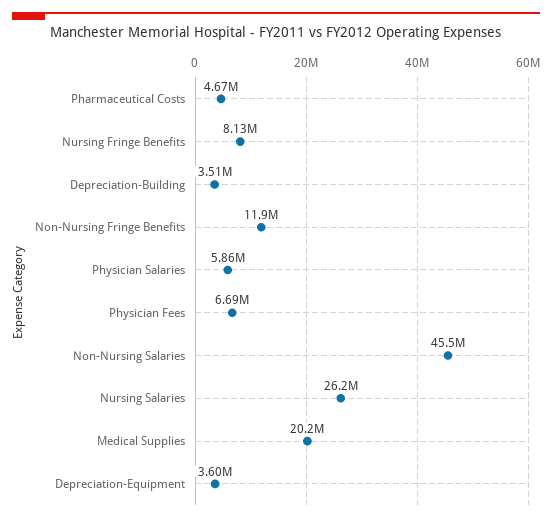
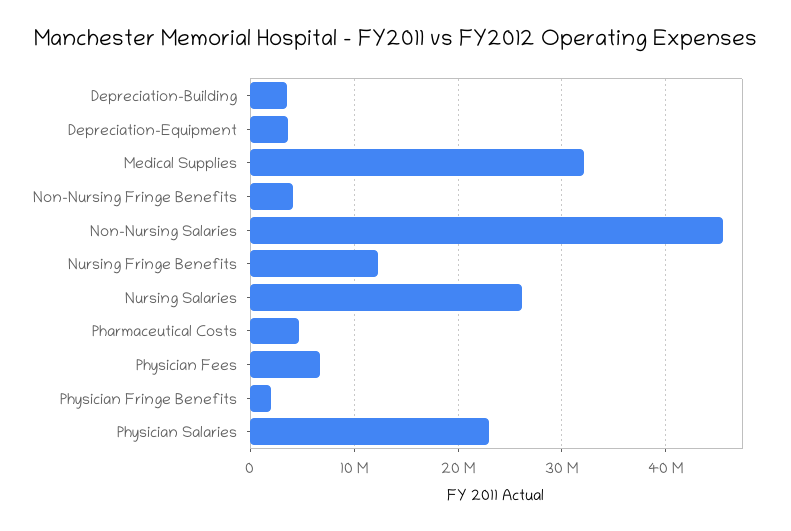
  {
    "Pharmaceutical Costs": 4670000,
-   "Nursing Fringe Benefits": 8130000,
+   "Nursing Fringe Benefits": 12000000,
    "Depreciation-Building": 3510000,
-   "Non-Nursing Fringe Benefits": 11900000,
+   "Non-Nursing Fringe Benefits": 4000000,
-   "Physician Salaries": 5860000,
+   "Physician Salaries": 23000000,
    "Physician Fees": 6690000,
    "Non-Nursing Salaries": 45500000,
    "Nursing Salaries": 26200000,
-   "Medical Supplies": 20200000,
+   "Medical Supplies": 32000000,
-   "Depreciation-Equipment": 3600000
+   "Depreciation-Equipment": 3600000,
+   "Physician Fringe Benefits": 2000000
  }

